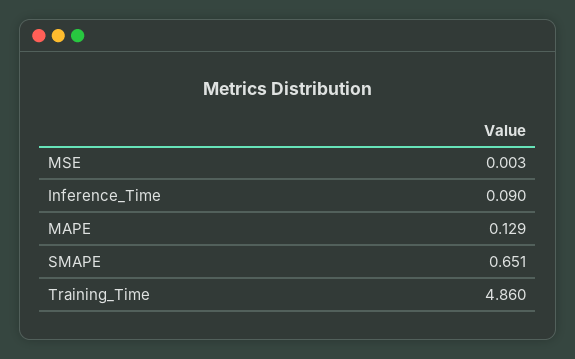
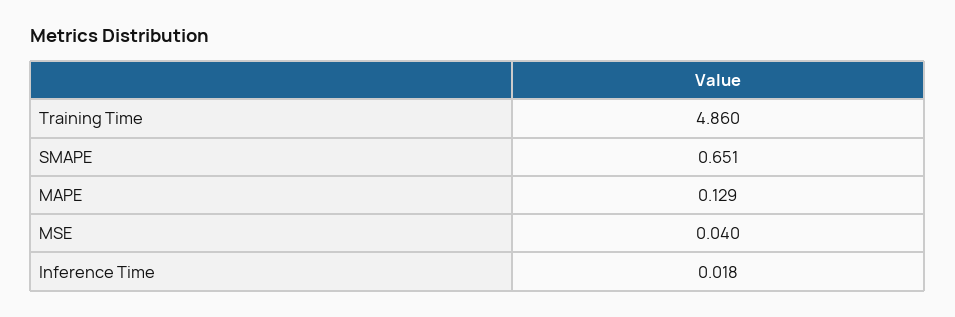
  {
-   "MSE": 0.003,
+   "MSE": 0.04,
-   "Inference_Time": 0.09,
+   "Inference_Time": 0.018,
    "MAPE": 0.129,
    "SMAPE": 0.651,
    "Training_Time": 4.86
  }

